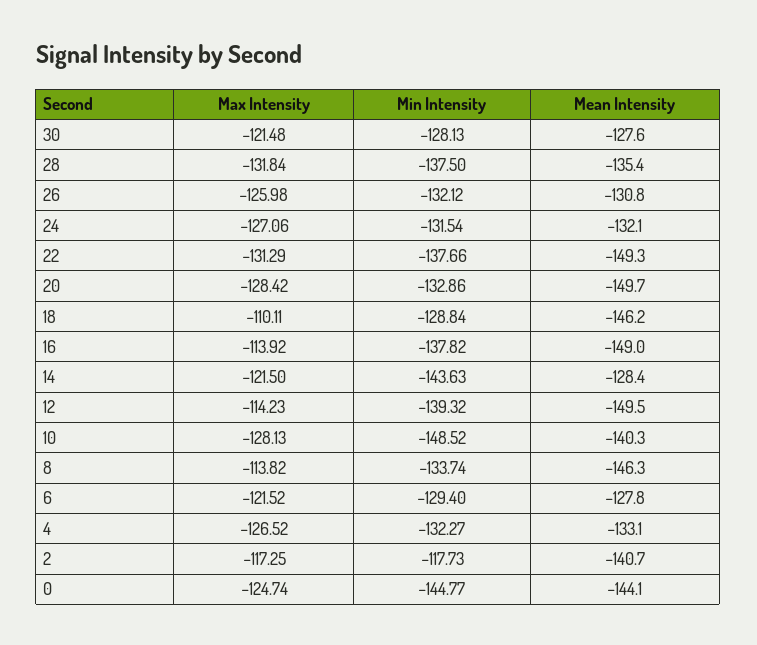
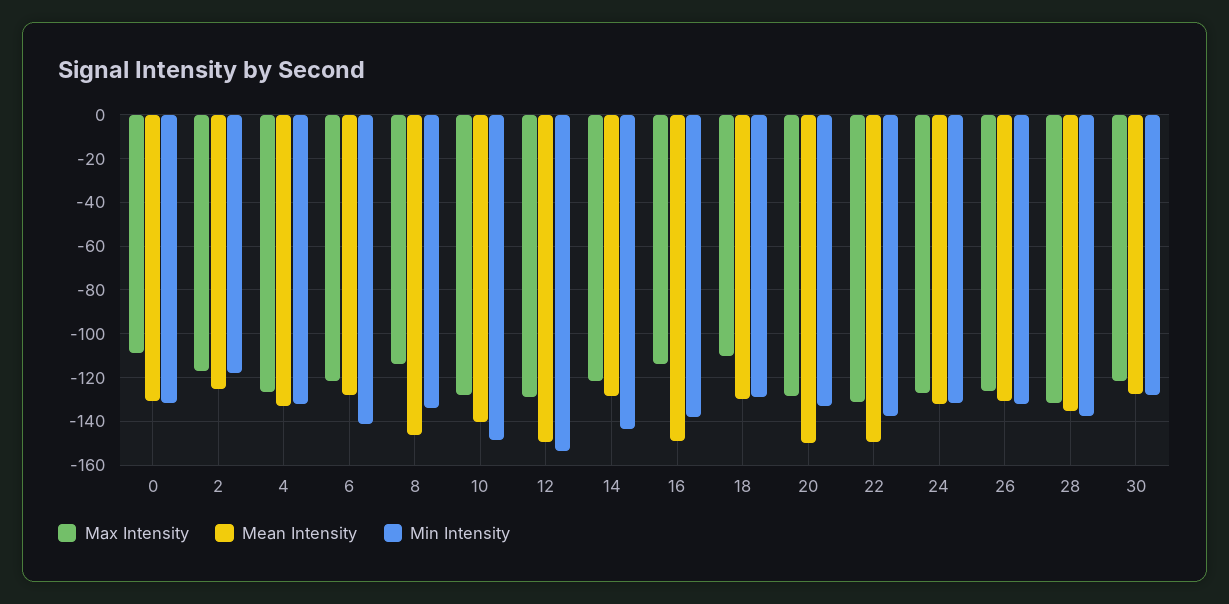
  {
    "Max Intensity": {
      "30": -121.48,
      "28": -131.84,
      "26": -125.98,
      "24": -127.06,
      "22": -131.29,
      "20": -128.42,
      "18": -110.11,
      "16": -113.92,
      "14": -121.5,
-     "12": -114.23,
+     "12": -130,
      "10": -128.13,
      "8": -113.82,
      "6": -121.52,
      "4": -126.52,
      "2": -117.25,
-     "0": -124.74
+     "0": -110
    },
    "Min Intensity": {
      "30": -128.13,
      "28": -137.5,
      "26": -132.12,
      "24": -131.54,
      "22": -137.66,
      "20": -132.86,
      "18": -128.84,
      "16": -137.82,
      "14": -143.63,
-     "12": -139.32,
+     "12": -155,
      "10": -148.52,
      "8": -133.74,
-     "6": -129.4,
+     "6": -140,
      "4": -132.27,
      "2": -117.73,
-     "0": -144.77
+     "0": -130
    },
    "Mean Intensity": {
      "30": -127.6,
      "28": -135.4,
      "26": -130.8,
      "24": -132.1,
      "22": -149.3,
      "20": -149.7,
-     "18": -146.2,
+     "18": -130,
      "16": -149,
      "14": -128.4,
      "12": -149.5,
      "10": -140.3,
      "8": -146.3,
      "6": -127.8,
      "4": -133.1,
-     "2": -140.7,
+     "2": -125,
-     "0": -144.1
+     "0": -130
    }
  }

